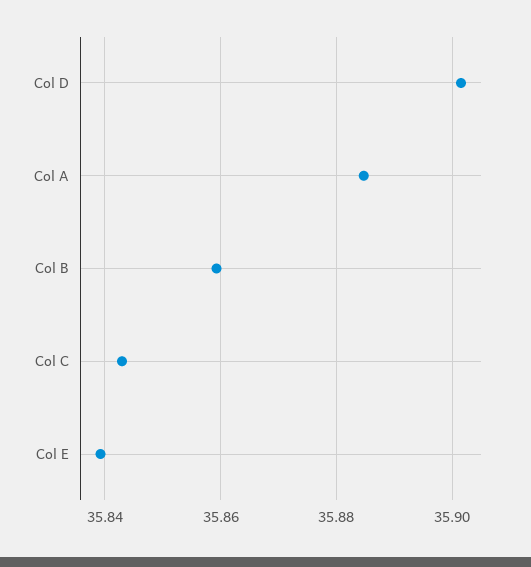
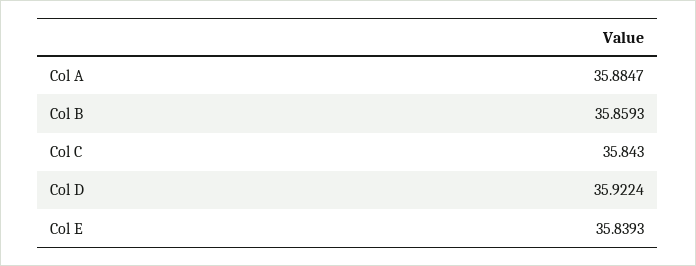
  {
-   "Col D": 35.902,
+   "Col D": 35.9224,
    "Col A": 35.8847,
    "Col B": 35.8593,
    "Col C": 35.843,
    "Col E": 35.8393
  }

